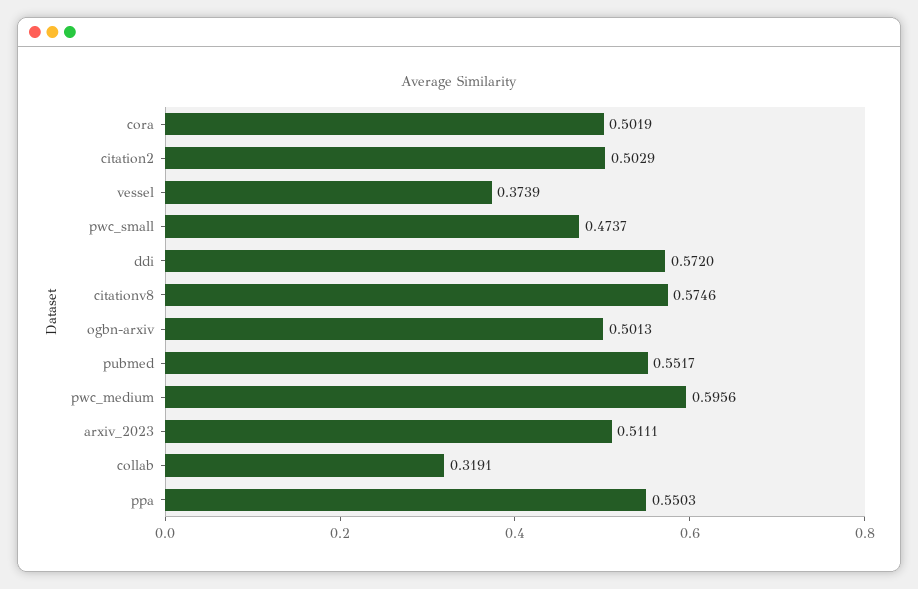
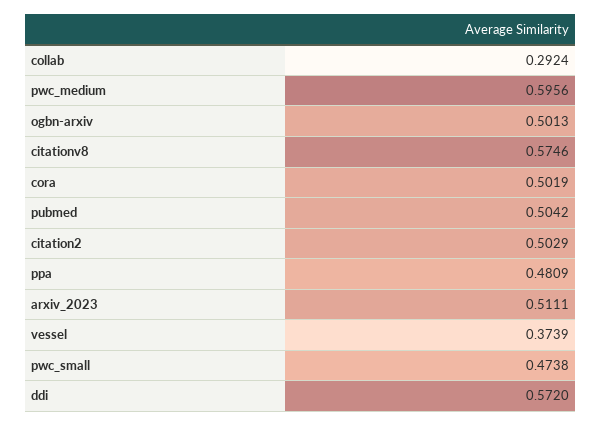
  {
    "cora": 0.5019,
    "citation2": 0.5029,
    "vessel": 0.3739,
-   "pwc_small": 0.4737,
+   "pwc_small": 0.4738,
    "ddi": 0.572,
    "citationv8": 0.5746,
    "ogbn-arxiv": 0.5013,
-   "pubmed": 0.5517,
+   "pubmed": 0.5042,
    "pwc_medium": 0.5956,
    "arxiv_2023": 0.5111,
-   "collab": 0.3191,
+   "collab": 0.2924,
-   "ppa": 0.5503
+   "ppa": 0.4809
  }

